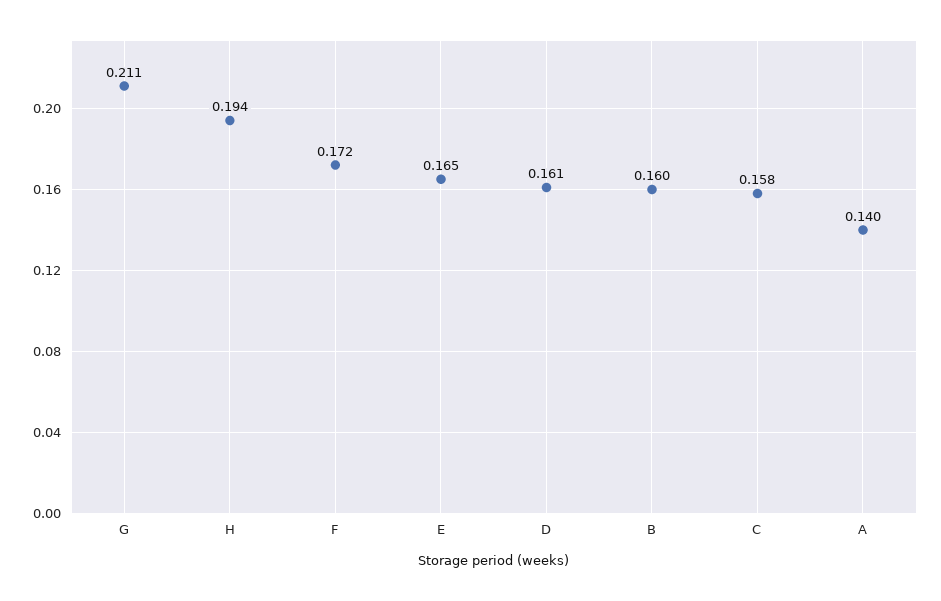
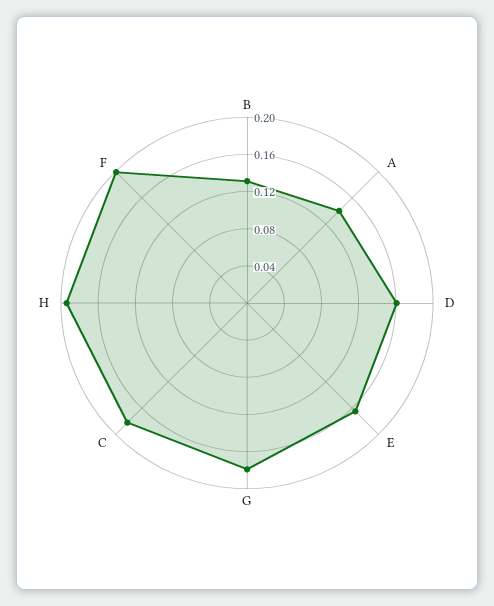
  {
-   "G": 0.211,
+   "G": 0.18,
    "H": 0.194,
-   "F": 0.172,
+   "F": 0.2,
    "E": 0.165,
    "D": 0.161,
-   "B": 0.16,
+   "B": 0.13,
-   "C": 0.158,
+   "C": 0.18,
    "A": 0.14
  }

